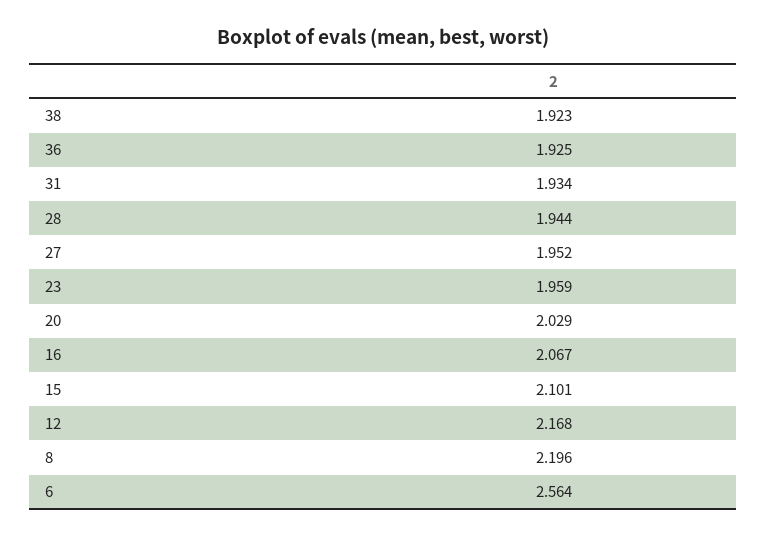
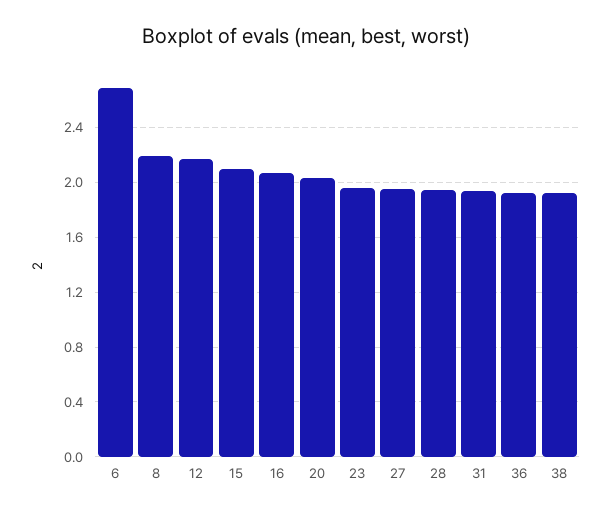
  {
    "38": 1.923,
    "36": 1.925,
    "31": 1.934,
    "28": 1.944,
    "27": 1.952,
    "23": 1.959,
    "20": 2.029,
    "16": 2.067,
    "15": 2.101,
    "12": 2.168,
    "8": 2.196,
-   "6": 2.564
+   "6": 2.7
  }

